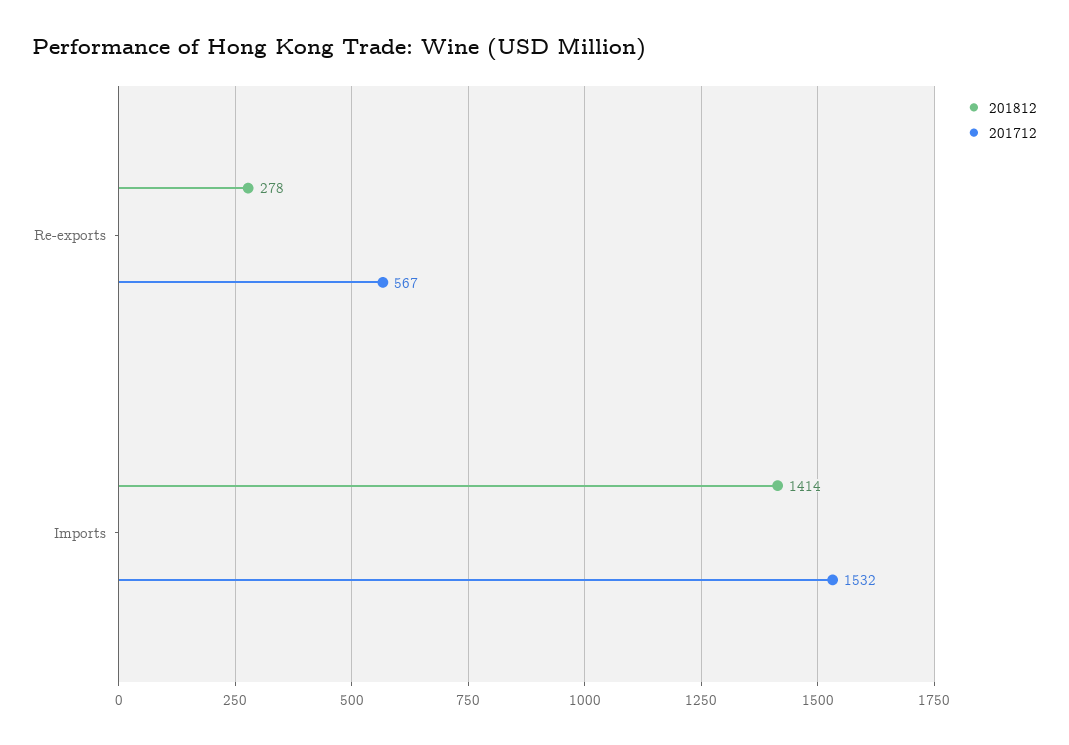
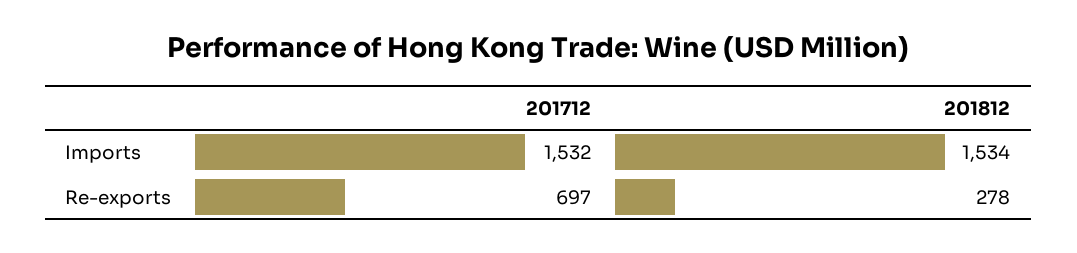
  {
    "201812": {
      "Re-exports": 278,
-     "Imports": 1414
+     "Imports": 1534
    },
    "201712": {
-     "Re-exports": 567,
+     "Re-exports": 697,
      "Imports": 1532
    }
  }

